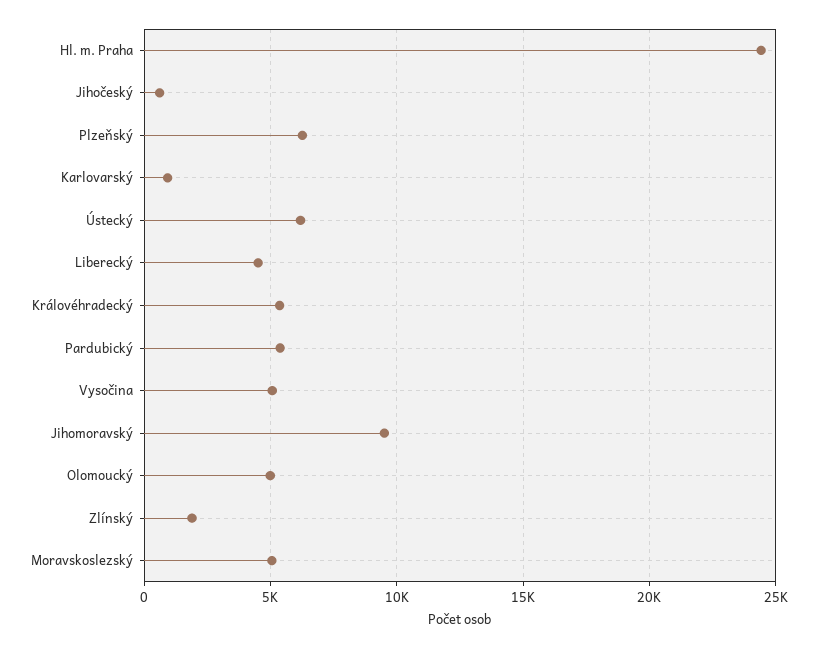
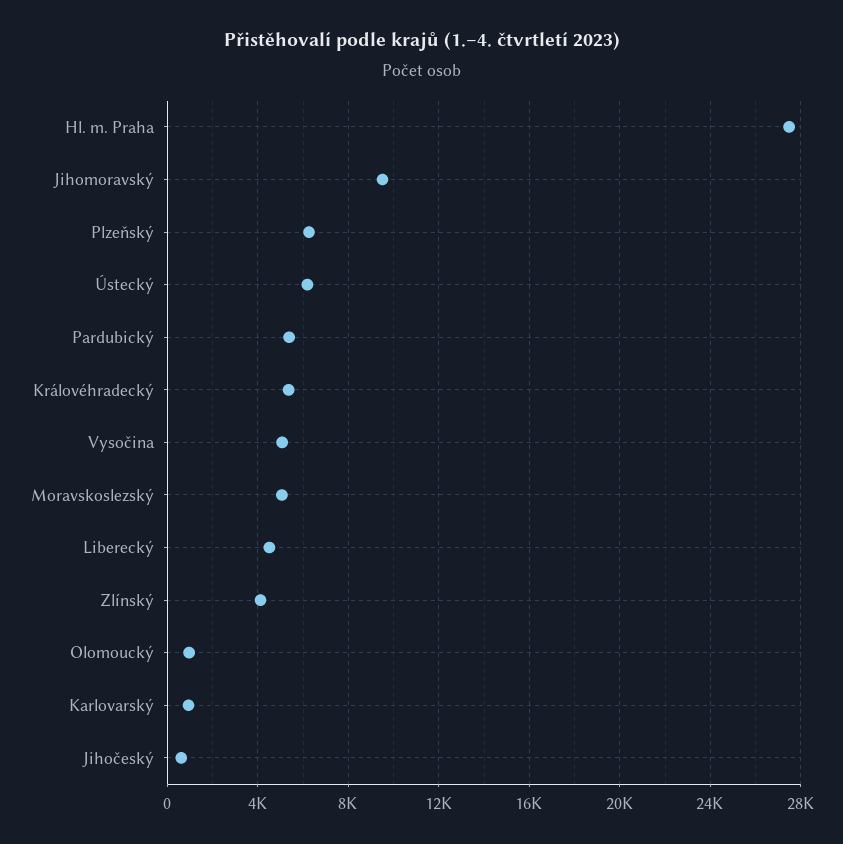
  {
-   "Hl. m. Praha": 24500,
+   "Hl. m. Praha": 27500,
    "Jihočeský": 500,
    "Plzeňský": 6500,
    "Karlovarský": 1000,
    "Ústecký": 6000,
    "Liberecký": 4500,
    "Královéhradecký": 5500,
    "Pardubický": 5500,
    "Vysočina": 5000,
    "Jihomoravský": 9500,
-   "Olomoucký": 5000,
+   "Olomoucký": 1000,
-   "Zlínský": 2000,
+   "Zlínský": 4000,
    "Moravskoslezský": 5000
  }

